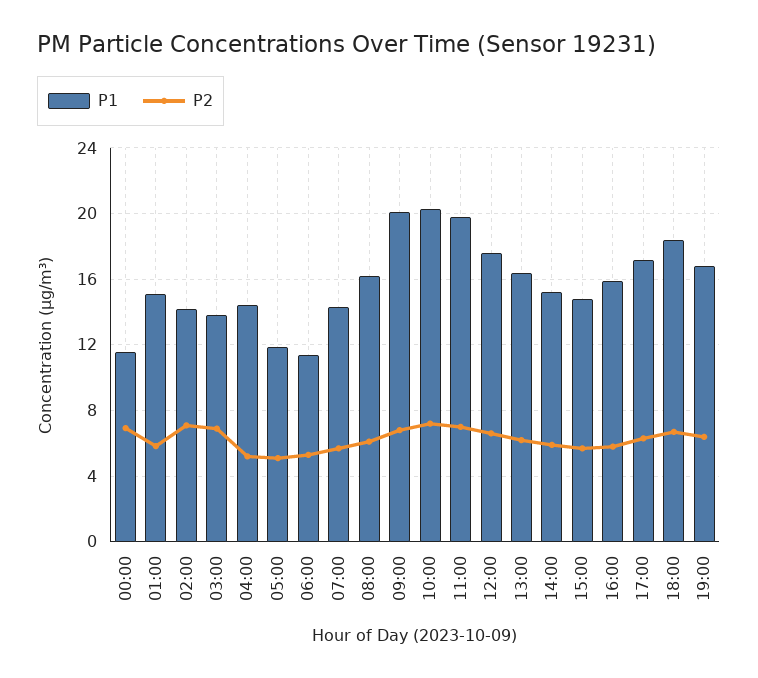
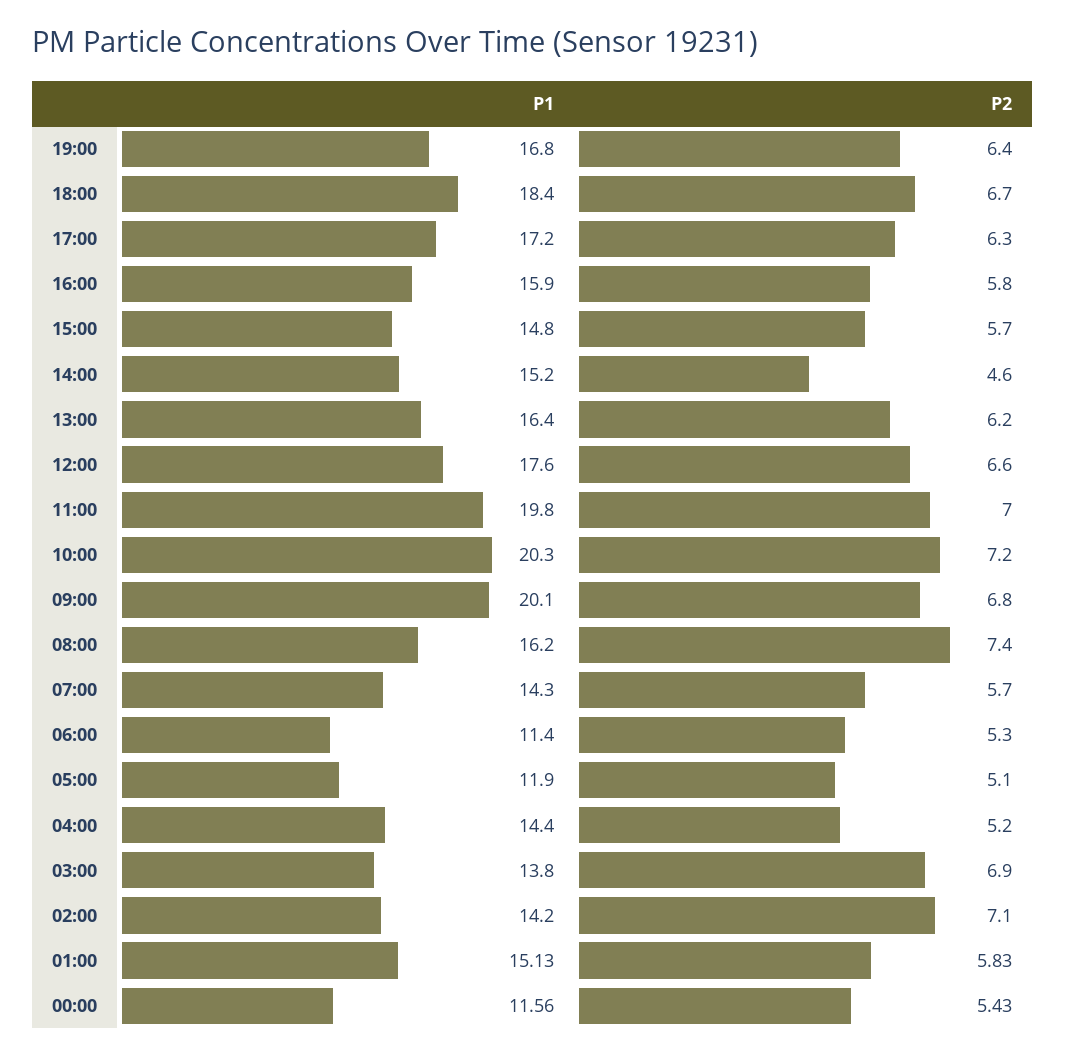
  {
    "P1": {
      "00:00": 11.56,
      "01:00": 15.13,
      "02:00": 14.2,
      "03:00": 13.8,
      "04:00": 14.4,
      "05:00": 11.9,
      "06:00": 11.4,
      "07:00": 14.3,
      "08:00": 16.2,
      "09:00": 20.1,
      "10:00": 20.3,
      "11:00": 19.8,
      "12:00": 17.6,
      "13:00": 16.4,
      "14:00": 15.2,
      "15:00": 14.8,
      "16:00": 15.9,
      "17:00": 17.2,
      "18:00": 18.4,
      "19:00": 16.8
    },
    "P2": {
-     "00:00": 7,
+     "00:00": 5.43,
      "01:00": 5.83,
      "02:00": 7.1,
      "03:00": 6.9,
      "04:00": 5.2,
      "05:00": 5.1,
      "06:00": 5.3,
      "07:00": 5.7,
-     "08:00": 6,
+     "08:00": 7.4,
      "09:00": 6.8,
      "10:00": 7.2,
      "11:00": 7,
      "12:00": 6.6,
      "13:00": 6.2,
-     "14:00": 6,
+     "14:00": 4.6,
      "15:00": 5.7,
      "16:00": 5.8,
      "17:00": 6.3,
      "18:00": 6.7,
      "19:00": 6.4
    }
  }

